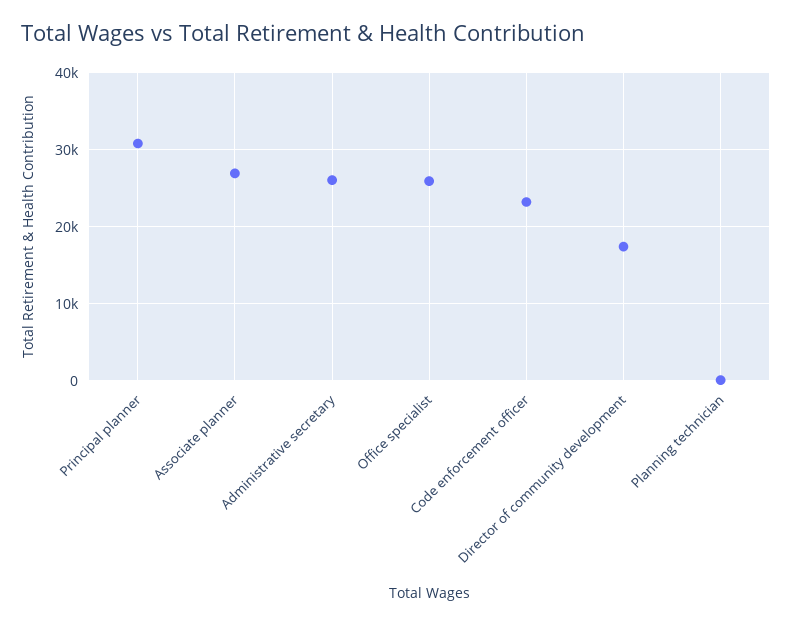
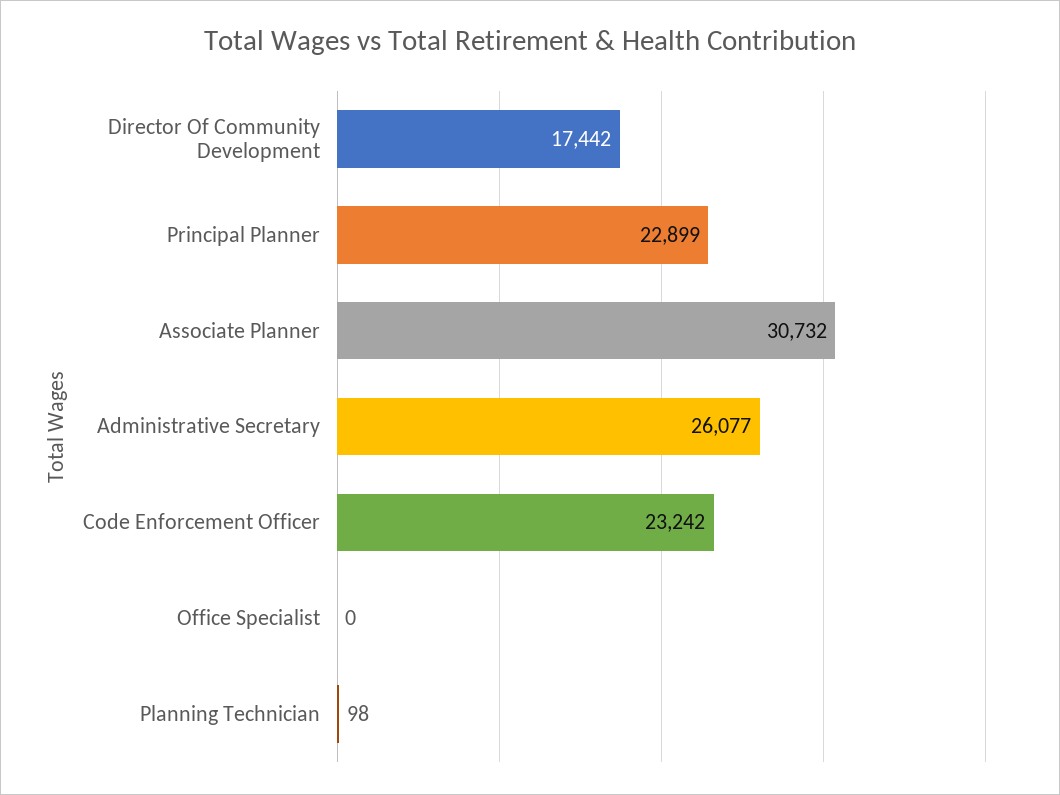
  {
-   "Principal planner": 31000,
+   "Principal planner": 22899,
-   "Associate planner": 27000,
+   "Associate planner": 30732,
    "Administrative secretary": 26077,
-   "Office specialist": 26000,
+   "Office specialist": 0,
    "Code enforcement officer": 23242,
    "Director of community development": 17442,
    "Planning technician": 98
  }

